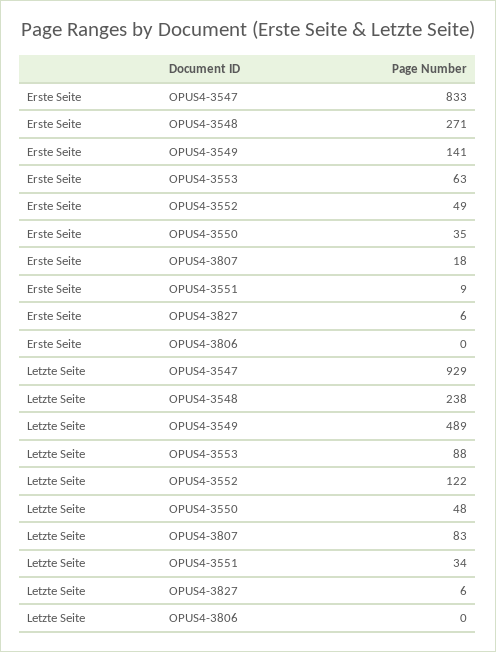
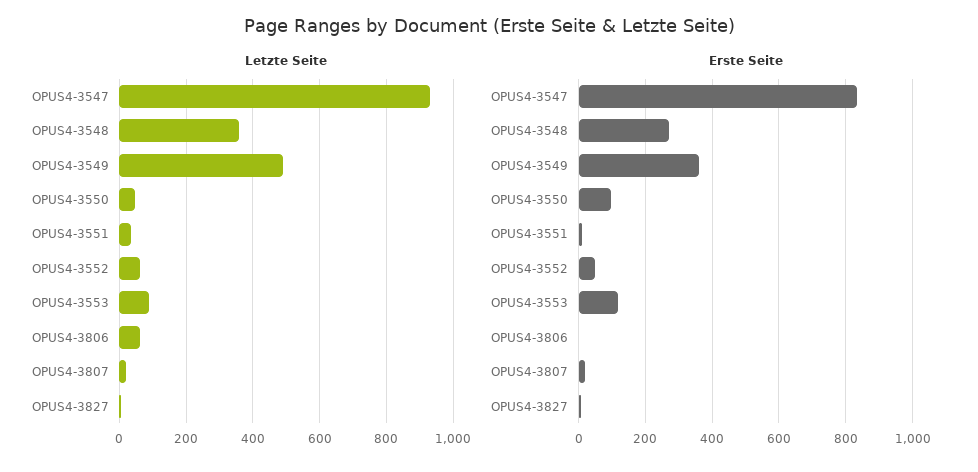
  {
    "Erste Seite": {
      "OPUS4-3547": 833,
      "OPUS4-3548": 271,
-     "OPUS4-3549": 141,
+     "OPUS4-3549": 360,
-     "OPUS4-3553": 63,
+     "OPUS4-3553": 120,
      "OPUS4-3552": 49,
-     "OPUS4-3550": 35,
+     "OPUS4-3550": 100,
      "OPUS4-3807": 18,
      "OPUS4-3551": 9,
      "OPUS4-3827": 6,
      "OPUS4-3806": 0
    },
    "Letzte Seite": {
      "OPUS4-3547": 929,
-     "OPUS4-3548": 238,
+     "OPUS4-3548": 360,
      "OPUS4-3549": 489,
      "OPUS4-3553": 88,
-     "OPUS4-3552": 122,
+     "OPUS4-3552": 60,
      "OPUS4-3550": 48,
-     "OPUS4-3807": 83,
+     "OPUS4-3807": 20,
      "OPUS4-3551": 34,
      "OPUS4-3827": 6,
-     "OPUS4-3806": 0
+     "OPUS4-3806": 60
    }
  }

